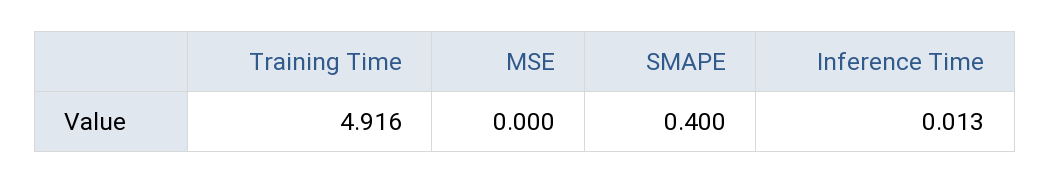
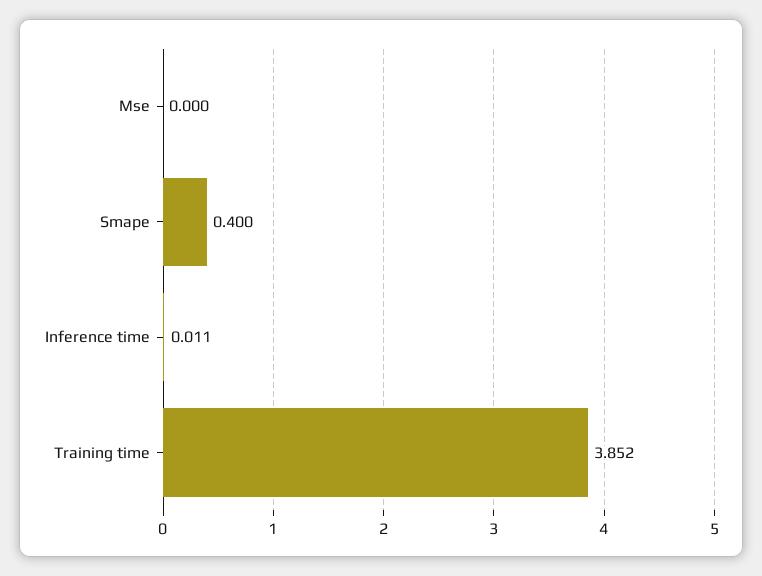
  {
-   "Training Time": 4.916,
+   "Training Time": 3.852,
    "MSE": 0,
    "SMAPE": 0.4,
-   "Inference Time": 0.013
+   "Inference Time": 0.011
  }

